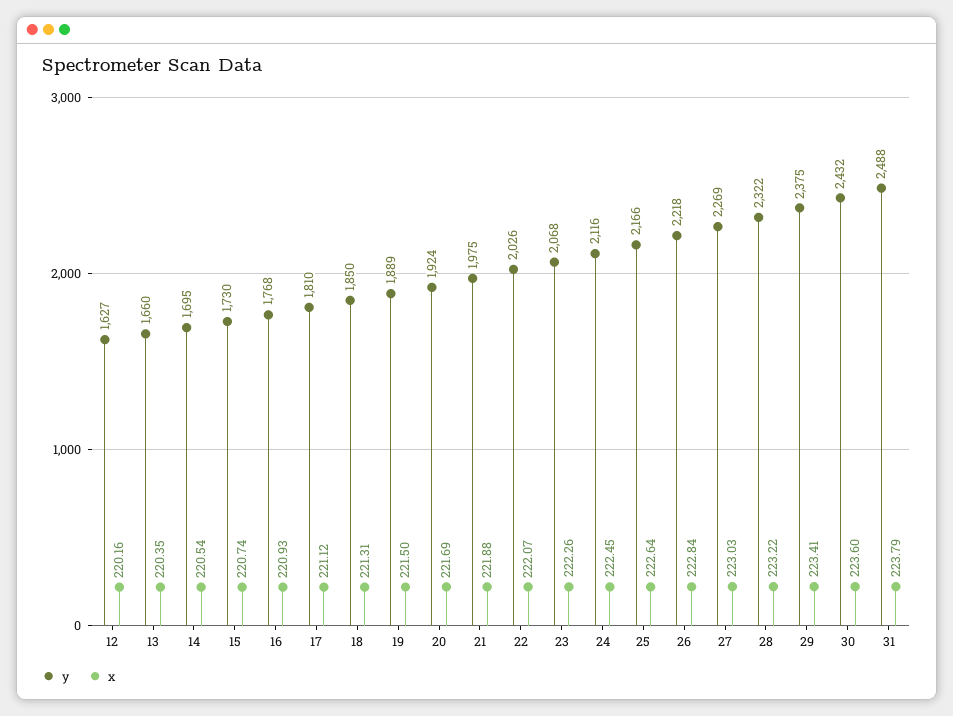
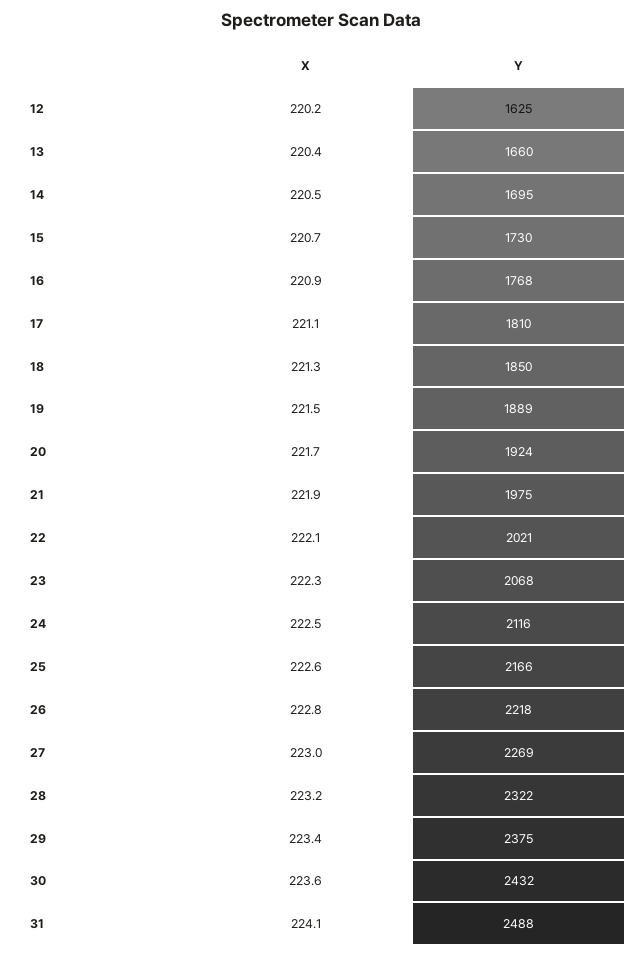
  {
    "y": {
-     "12": 1627,
+     "12": 1625,
      "13": 1660,
      "14": 1695,
      "15": 1730,
      "16": 1768,
      "17": 1810,
      "18": 1850,
      "19": 1889,
      "20": 1924,
      "21": 1975,
-     "22": 2026,
+     "22": 2021,
      "23": 2068,
      "24": 2116,
      "25": 2166,
      "26": 2218,
      "27": 2269,
      "28": 2322,
      "29": 2375,
      "30": 2432,
      "31": 2488
    },
    "x": {
      "12": 220.16,
      "13": 220.35,
      "14": 220.54,
      "15": 220.74,
      "16": 220.93,
      "17": 221.12,
      "18": 221.31,
      "19": 221.5,
      "20": 221.69,
      "21": 221.88,
      "22": 222.07,
      "23": 222.26,
      "24": 222.45,
      "25": 222.64,
      "26": 222.84,
      "27": 223.03,
      "28": 223.22,
      "29": 223.41,
      "30": 223.6,
-     "31": 223.79
+     "31": 224.1
    }
  }

